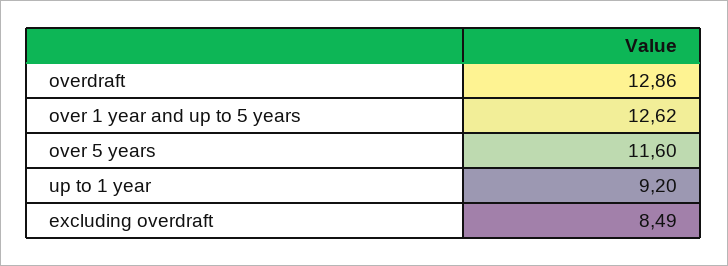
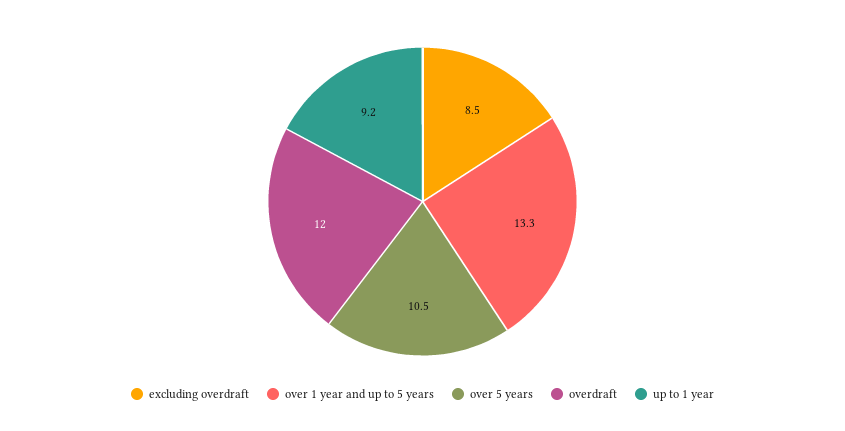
  {
-   "overdraft": 12.86,
+   "overdraft": 12,
-   "over 1 year and up to 5 years": 12.62,
+   "over 1 year and up to 5 years": 13.3,
-   "over 5 years": 11.6,
+   "over 5 years": 10.5,
    "up to 1 year": 9.2,
    "excluding overdraft": 8.49
  }

